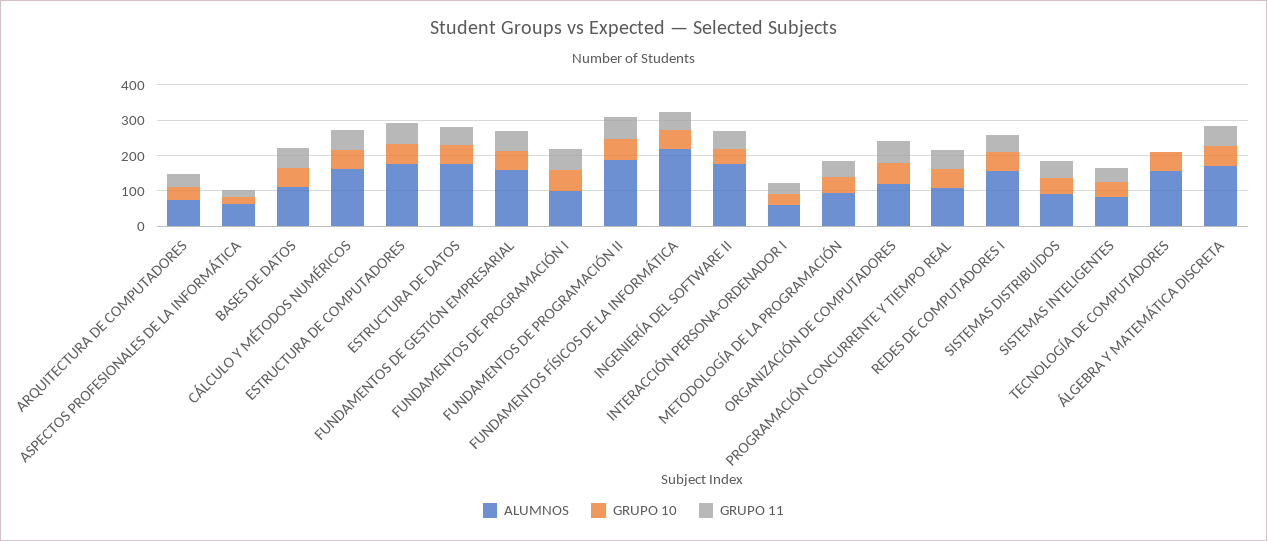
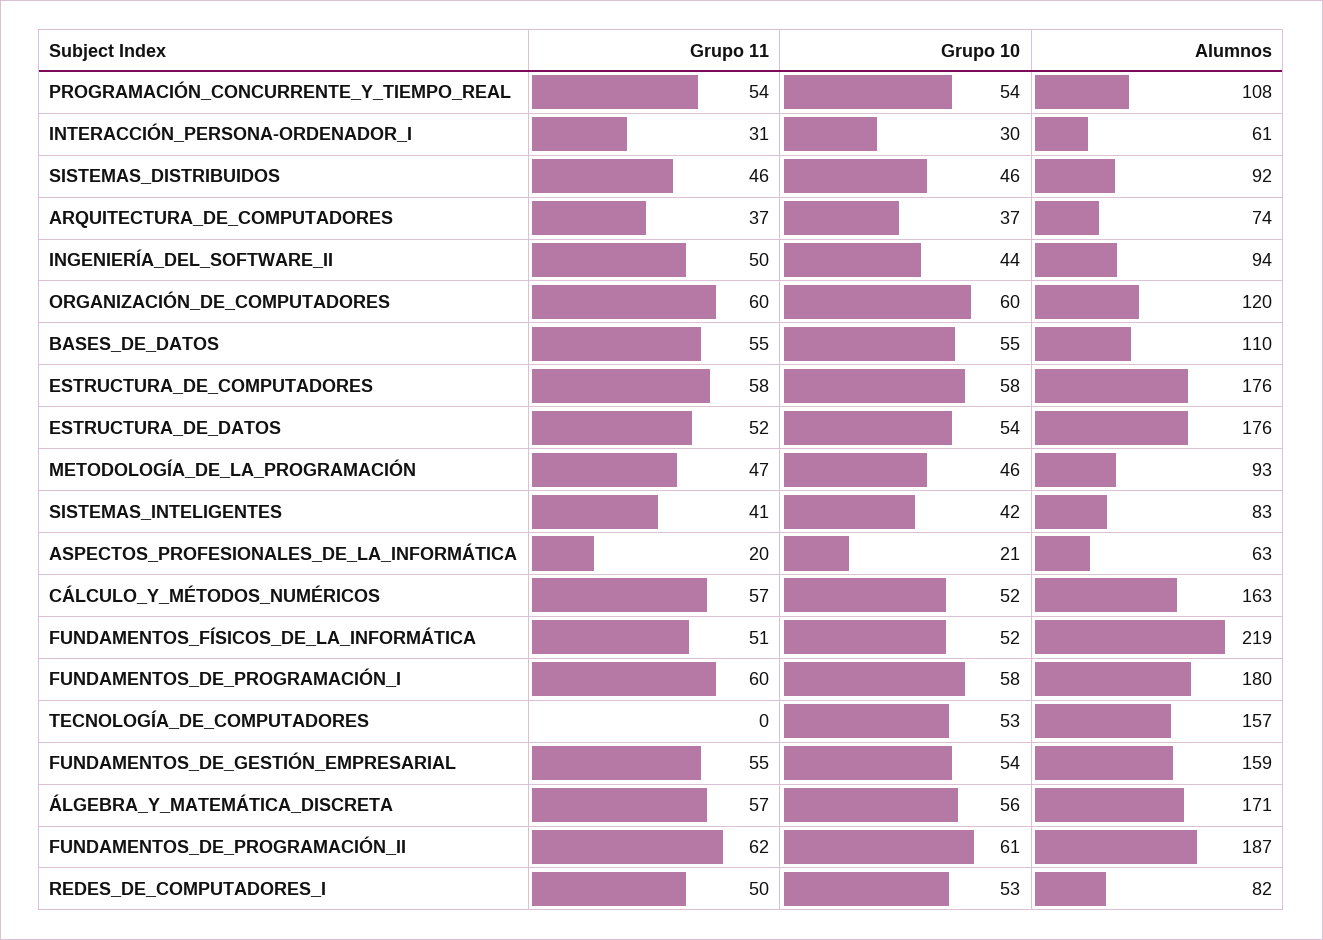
  {
    "ALUMNOS": {
      "ARQUITECTURA DE COMPUTADORES": 74,
      "ASPECTOS PROFESIONALES DE LA INFORMÁTICA": 63,
      "BASES DE DATOS": 110,
      "CÁLCULO Y MÉTODOS NUMÉRICOS": 163,
      "ESTRUCTURA DE COMPUTADORES": 176,
      "ESTRUCTURA DE DATOS": 176,
      "FUNDAMENTOS DE GESTIÓN EMPRESARIAL": 159,
-     "FUNDAMENTOS DE PROGRAMACIÓN I": 100,
+     "FUNDAMENTOS DE PROGRAMACIÓN I": 180,
      "FUNDAMENTOS DE PROGRAMACIÓN II": 187,
      "FUNDAMENTOS FÍSICOS DE LA INFORMÁTICA": 219,
-     "INGENIERÍA DEL SOFTWARE II": 175,
+     "INGENIERÍA DEL SOFTWARE II": 94,
      "INTERACCIÓN PERSONA-ORDENADOR I": 61,
      "METODOLOGÍA DE LA PROGRAMACIÓN": 93,
      "ORGANIZACIÓN DE COMPUTADORES": 120,
      "PROGRAMACIÓN CONCURRENTE Y TIEMPO REAL": 108,
-     "REDES DE COMPUTADORES I": 150,
+     "REDES DE COMPUTADORES I": 82,
      "SISTEMAS DISTRIBUIDOS": 92,
      "SISTEMAS INTELIGENTES": 83,
      "TECNOLOGÍA DE COMPUTADORES": 157,
      "ÁLGEBRA Y MATEMÁTICA DISCRETA": 171
    },
    "GRUPO 10": {
      "ARQUITECTURA DE COMPUTADORES": 37,
      "ASPECTOS PROFESIONALES DE LA INFORMÁTICA": 21,
      "BASES DE DATOS": 55,
      "CÁLCULO Y MÉTODOS NUMÉRICOS": 52,
      "ESTRUCTURA DE COMPUTADORES": 58,
      "ESTRUCTURA DE DATOS": 54,
      "FUNDAMENTOS DE GESTIÓN EMPRESARIAL": 54,
      "FUNDAMENTOS DE PROGRAMACIÓN I": 58,
      "FUNDAMENTOS DE PROGRAMACIÓN II": 61,
      "FUNDAMENTOS FÍSICOS DE LA INFORMÁTICA": 52,
      "INGENIERÍA DEL SOFTWARE II": 44,
      "INTERACCIÓN PERSONA-ORDENADOR I": 30,
      "METODOLOGÍA DE LA PROGRAMACIÓN": 46,
      "ORGANIZACIÓN DE COMPUTADORES": 60,
      "PROGRAMACIÓN CONCURRENTE Y TIEMPO REAL": 54,
      "REDES DE COMPUTADORES I": 53,
      "SISTEMAS DISTRIBUIDOS": 46,
      "SISTEMAS INTELIGENTES": 42,
      "TECNOLOGÍA DE COMPUTADORES": 53,
      "ÁLGEBRA Y MATEMÁTICA DISCRETA": 56
    },
    "GRUPO 11": {
      "ARQUITECTURA DE COMPUTADORES": 37,
      "ASPECTOS PROFESIONALES DE LA INFORMÁTICA": 20,
      "BASES DE DATOS": 55,
      "CÁLCULO Y MÉTODOS NUMÉRICOS": 57,
      "ESTRUCTURA DE COMPUTADORES": 58,
      "ESTRUCTURA DE DATOS": 52,
      "FUNDAMENTOS DE GESTIÓN EMPRESARIAL": 55,
      "FUNDAMENTOS DE PROGRAMACIÓN I": 60,
      "FUNDAMENTOS DE PROGRAMACIÓN II": 62,
      "FUNDAMENTOS FÍSICOS DE LA INFORMÁTICA": 51,
      "INGENIERÍA DEL SOFTWARE II": 50,
      "INTERACCIÓN PERSONA-ORDENADOR I": 31,
      "METODOLOGÍA DE LA PROGRAMACIÓN": 47,
      "ORGANIZACIÓN DE COMPUTADORES": 60,
      "PROGRAMACIÓN CONCURRENTE Y TIEMPO REAL": 54,
      "REDES DE COMPUTADORES I": 50,
      "SISTEMAS DISTRIBUIDOS": 46,
      "SISTEMAS INTELIGENTES": 41,
      "TECNOLOGÍA DE COMPUTADORES": 0,
      "ÁLGEBRA Y MATEMÁTICA DISCRETA": 57
    }
  }

